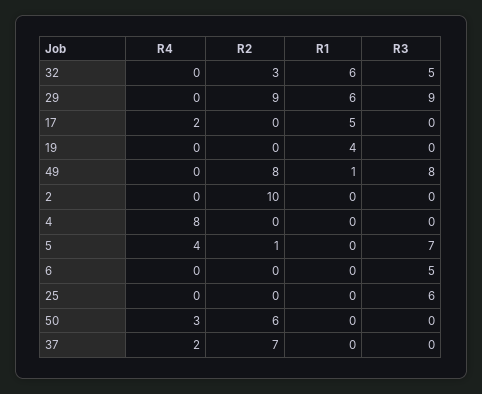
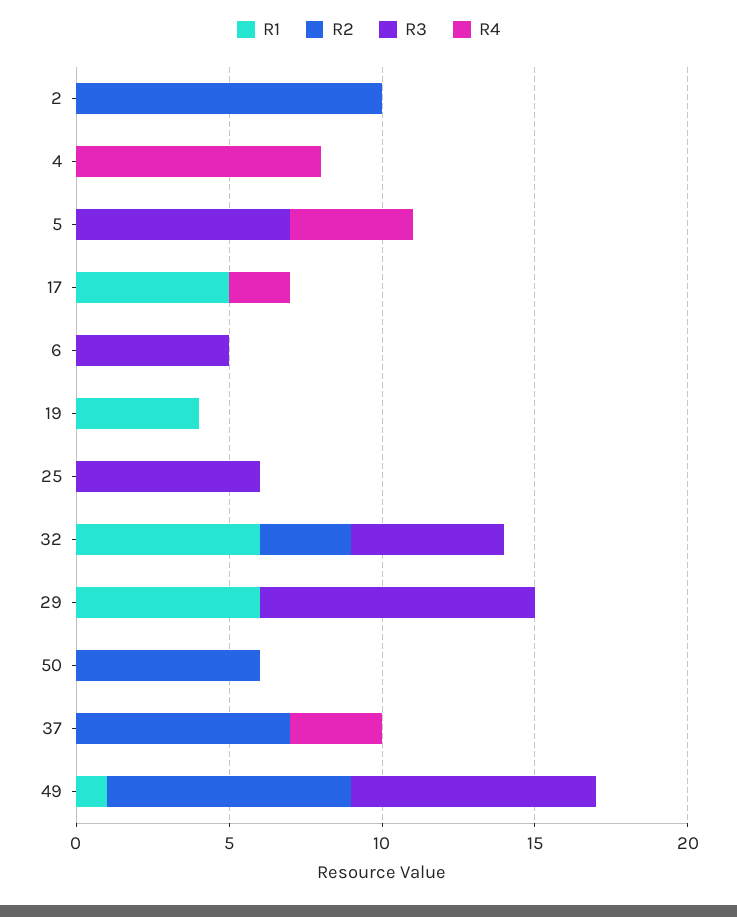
  {
    "R4": {
      "32": 0,
      "29": 0,
      "17": 2,
      "19": 0,
      "49": 0,
      "2": 0,
      "4": 8,
      "5": 4,
      "6": 0,
      "25": 0,
-     "50": 3,
+     "50": 0,
-     "37": 2
+     "37": 3
    },
    "R2": {
      "32": 3,
-     "29": 9,
+     "29": 0,
      "17": 0,
      "19": 0,
      "49": 8,
      "2": 10,
      "4": 0,
-     "5": 1,
+     "5": 0,
      "6": 0,
      "25": 0,
      "50": 6,
      "37": 7
    },
    "R1": {
      "32": 6,
      "29": 6,
      "17": 5,
      "19": 4,
      "49": 1,
      "2": 0,
      "4": 0,
      "5": 0,
      "6": 0,
      "25": 0,
      "50": 0,
      "37": 0
    },
    "R3": {
      "32": 5,
      "29": 9,
      "17": 0,
      "19": 0,
      "49": 8,
      "2": 0,
      "4": 0,
      "5": 7,
      "6": 5,
      "25": 6,
      "50": 0,
      "37": 0
    }
  }

